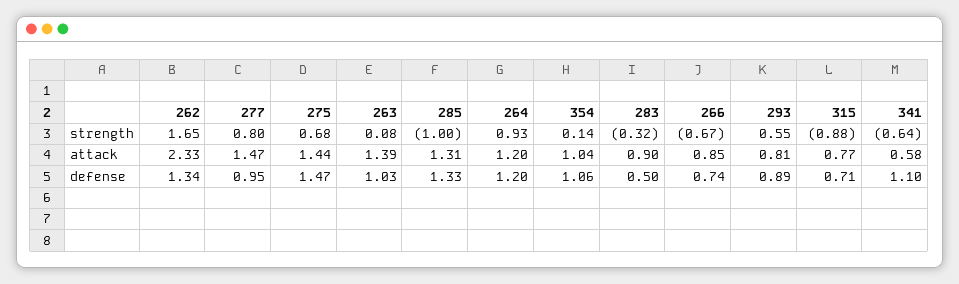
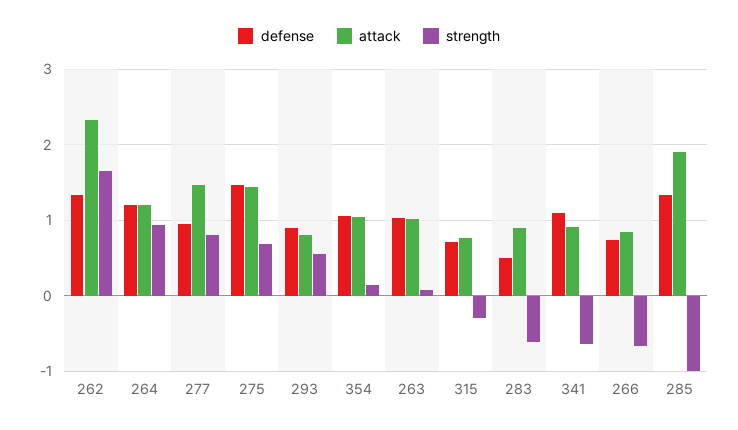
  {
    "strength": {
      "262": 1.65,
      "277": 0.8,
      "275": 0.68,
      "263": 0.08,
      "285": -1,
      "264": 0.93,
      "354": 0.14,
-     "283": -0.32,
+     "283": -0.6,
      "266": -0.67,
      "293": 0.55,
-     "315": -0.88,
+     "315": -0.3,
      "341": -0.64
    },
    "attack": {
      "262": 2.33,
      "277": 1.47,
      "275": 1.44,
-     "263": 1.39,
+     "263": 1,
-     "285": 1.31,
+     "285": 1.9,
      "264": 1.2,
      "354": 1.04,
      "283": 0.9,
      "266": 0.85,
      "293": 0.81,
      "315": 0.77,
-     "341": 0.58
+     "341": 0.9
    },
    "defense": {
      "262": 1.34,
      "277": 0.95,
      "275": 1.47,
      "263": 1.03,
      "285": 1.33,
      "264": 1.2,
      "354": 1.06,
      "283": 0.5,
      "266": 0.74,
      "293": 0.89,
      "315": 0.71,
      "341": 1.1
    }
  }

